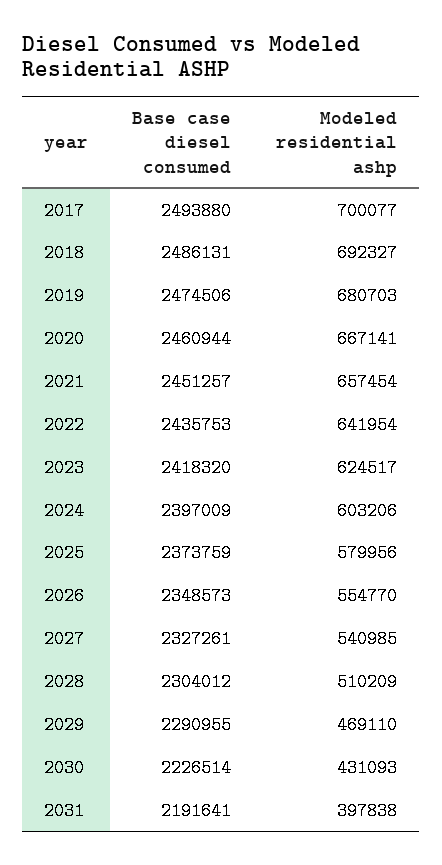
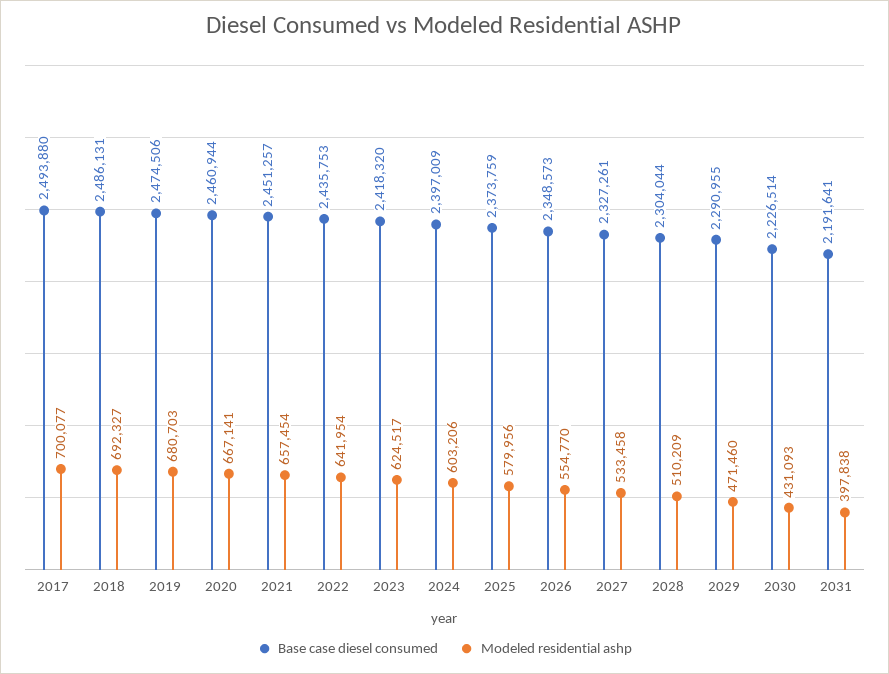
  {
    "Base case diesel consumed": {
      "2017": 2493880,
      "2018": 2486131,
      "2019": 2474506,
      "2020": 2460944,
      "2021": 2451257,
      "2022": 2435753,
      "2023": 2418320,
      "2024": 2397009,
      "2025": 2373759,
      "2026": 2348573,
      "2027": 2327261,
-     "2028": 2304012,
+     "2028": 2304044,
      "2029": 2290955,
      "2030": 2226514,
      "2031": 2191641
    },
    "Modeled residential ashp": {
      "2017": 700077,
      "2018": 692327,
      "2019": 680703,
      "2020": 667141,
      "2021": 657454,
      "2022": 641954,
      "2023": 624517,
      "2024": 603206,
      "2025": 579956,
      "2026": 554770,
-     "2027": 540985,
+     "2027": 533458,
      "2028": 510209,
-     "2029": 469110,
+     "2029": 471460,
      "2030": 431093,
      "2031": 397838
    }
  }

